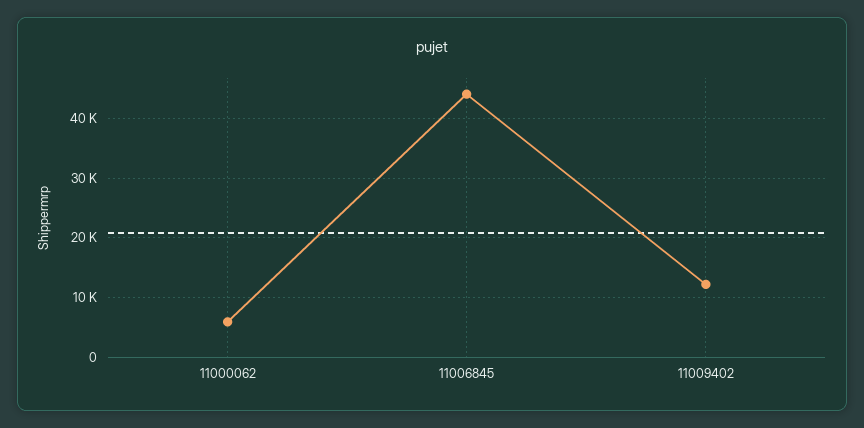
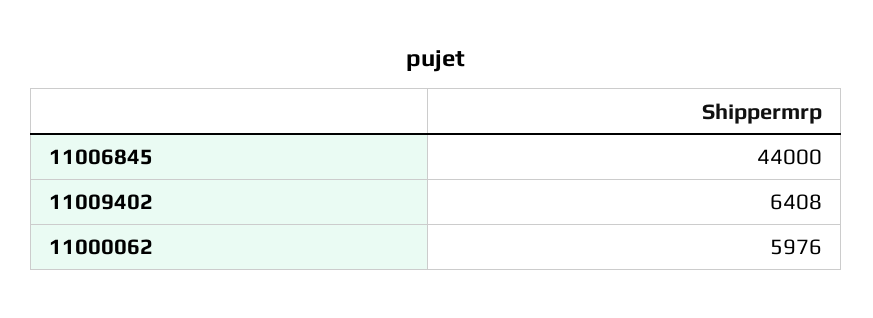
  {
    "11000062": 5976,
    "11006845": 44000,
-   "11009402": 12000
+   "11009402": 6408
  }

